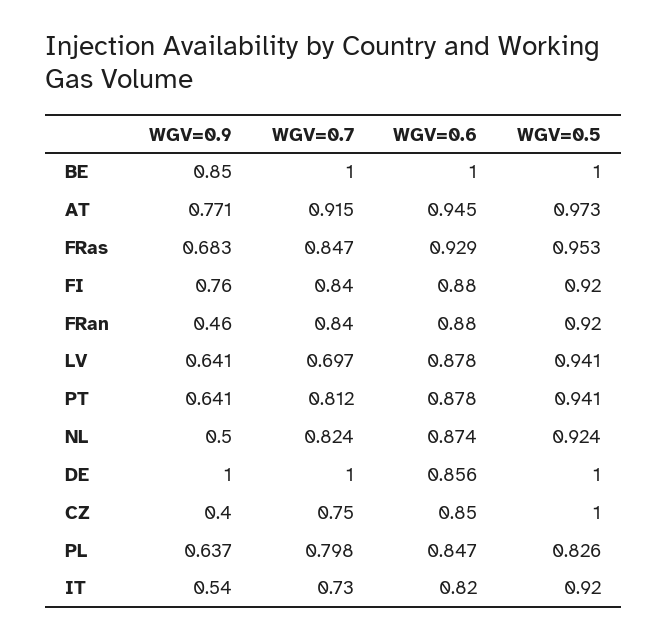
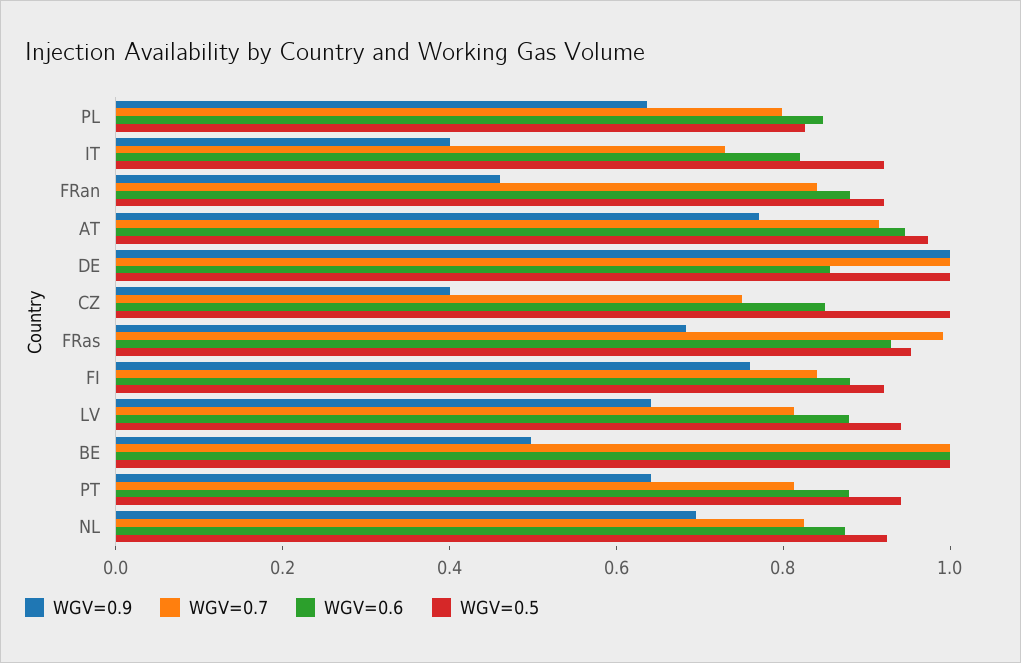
  {
    "WGV=0.9": {
-     "BE": 0.85,
+     "BE": 0.5,
      "AT": 0.771,
      "FRas": 0.683,
      "FI": 0.76,
      "FRan": 0.46,
      "LV": 0.641,
      "PT": 0.641,
-     "NL": 0.5,
+     "NL": 0.7,
      "DE": 1,
      "CZ": 0.4,
      "PL": 0.637,
-     "IT": 0.54
+     "IT": 0.4
    },
    "WGV=0.7": {
      "BE": 1,
      "AT": 0.915,
-     "FRas": 0.847,
+     "FRas": 1,
      "FI": 0.84,
      "FRan": 0.84,
-     "LV": 0.697,
+     "LV": 0.8,
      "PT": 0.812,
      "NL": 0.824,
      "DE": 1,
      "CZ": 0.75,
      "PL": 0.798,
      "IT": 0.73
    },
    "WGV=0.6": {
      "BE": 1,
      "AT": 0.945,
      "FRas": 0.929,
      "FI": 0.88,
      "FRan": 0.88,
      "LV": 0.878,
      "PT": 0.878,
      "NL": 0.874,
      "DE": 0.856,
      "CZ": 0.85,
      "PL": 0.847,
      "IT": 0.82
    },
    "WGV=0.5": {
      "BE": 1,
      "AT": 0.973,
      "FRas": 0.953,
      "FI": 0.92,
      "FRan": 0.92,
      "LV": 0.941,
      "PT": 0.941,
      "NL": 0.924,
      "DE": 1,
      "CZ": 1,
      "PL": 0.826,
      "IT": 0.92
    }
  }

